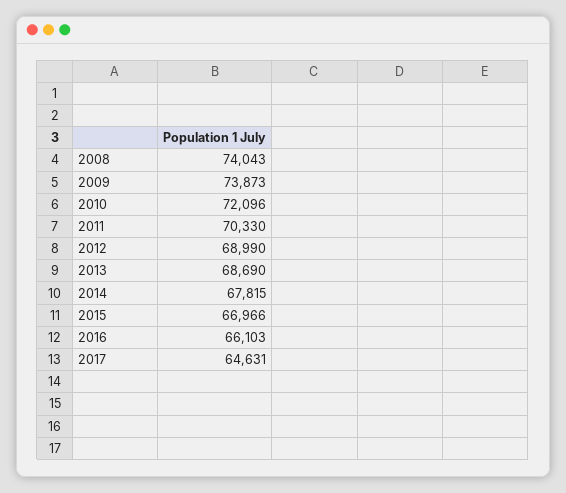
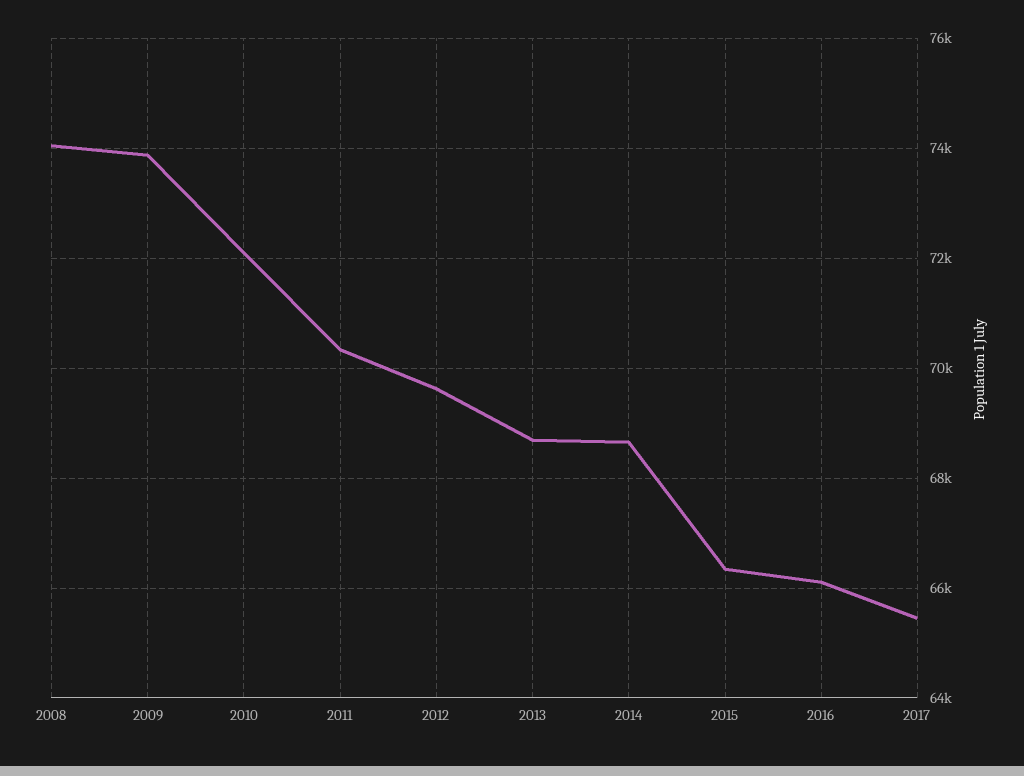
  {
    "2008": 74043,
    "2009": 73873,
    "2010": 72096,
    "2011": 70330,
-   "2012": 68990,
+   "2012": 69600,
    "2013": 68690,
-   "2014": 67815,
+   "2014": 68600,
-   "2015": 66966,
+   "2015": 66400,
    "2016": 66103,
-   "2017": 64631
+   "2017": 65400
  }

